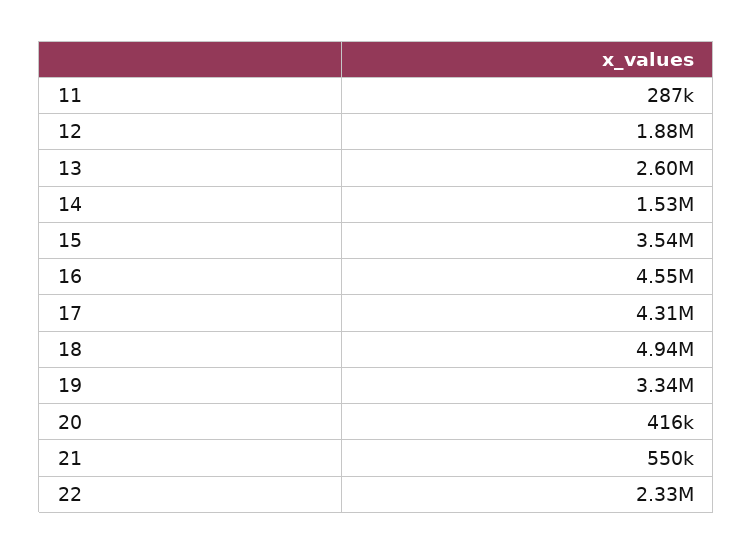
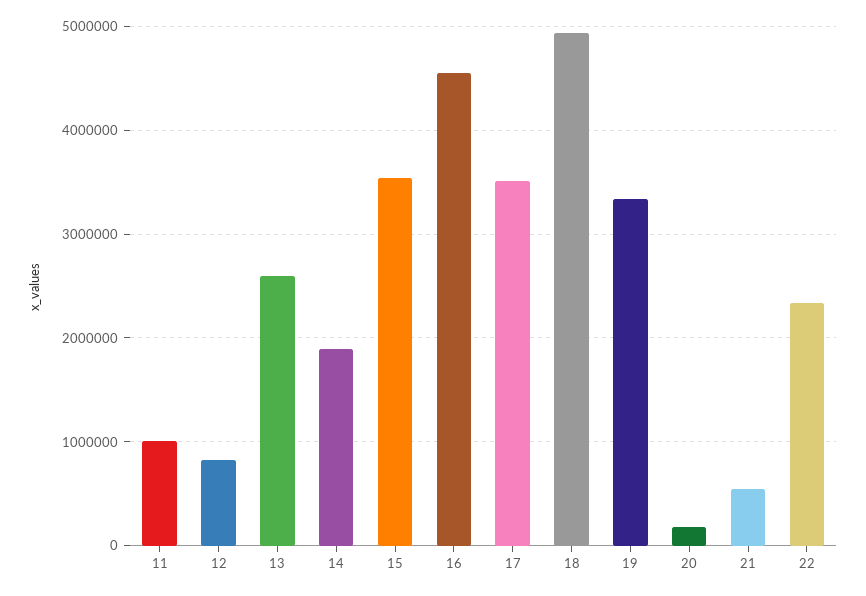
  {
-   "11": 287000,
+   "11": 1000000,
-   "12": 1880000,
+   "12": 800000,
    "13": 2600000,
-   "14": 1530000,
+   "14": 1900000,
    "15": 3540000,
    "16": 4550000,
-   "17": 4310000,
+   "17": 3500000,
    "18": 4940000,
    "19": 3340000,
-   "20": 416000,
+   "20": 200000,
    "21": 550000,
    "22": 2330000
  }

